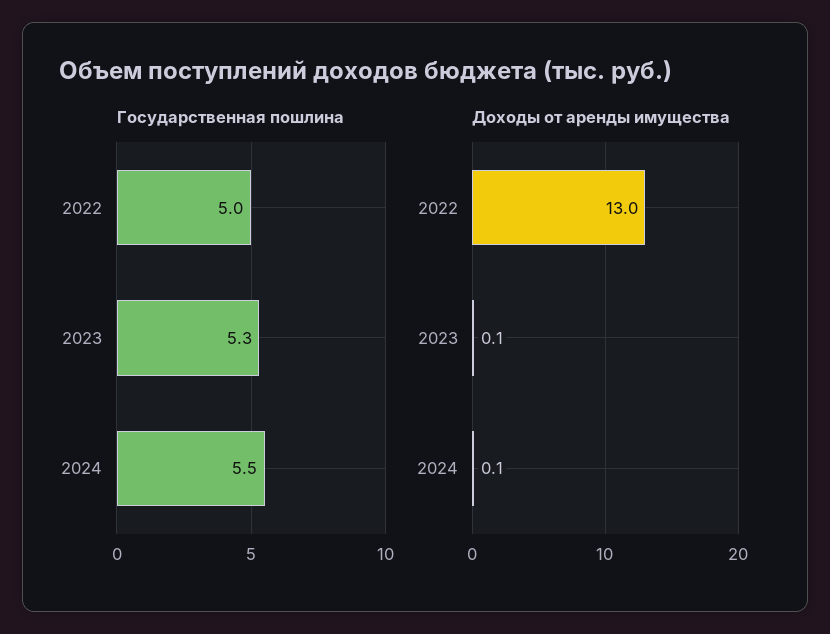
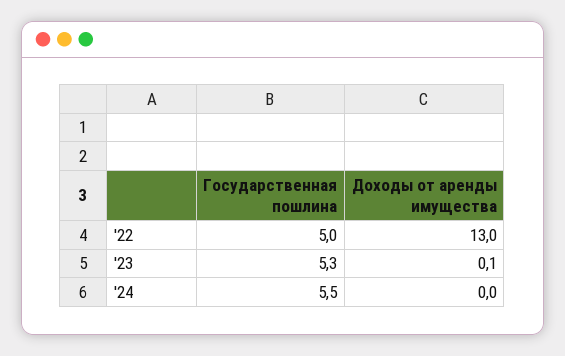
  {
    "Государственная пошлина": {
      "2022": 5,
      "2023": 5.3,
      "2024": 5.5
    },
    "Доходы от аренды имущества": {
      "2022": 13,
      "2023": 0.1,
-     "2024": 0.1
+     "2024": 0
    }
  }

